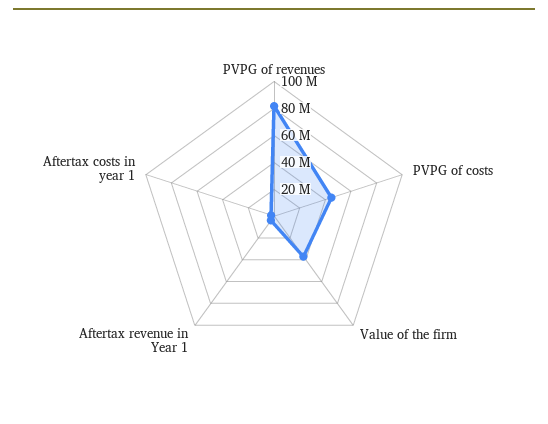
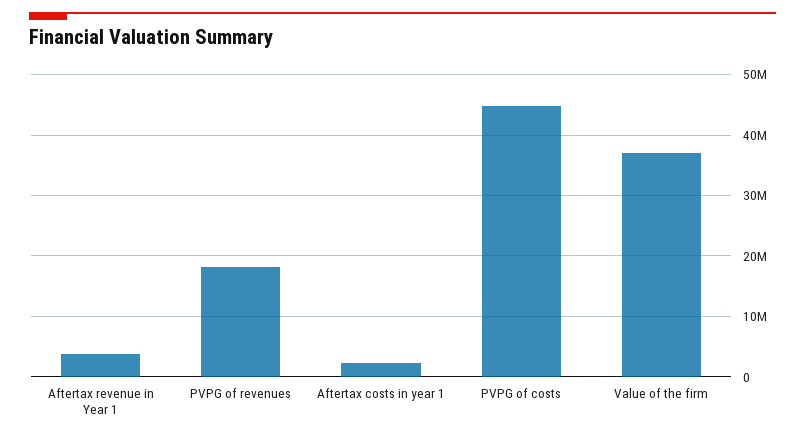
  {
-   "PVPG of revenues": 80000000,
+   "PVPG of revenues": 18000000,
    "PVPG of costs": 45000000,
    "Value of the firm": 37000000,
    "Aftertax revenue in Year 1": 4000000,
    "Aftertax costs in year 1": 2000000
  }

